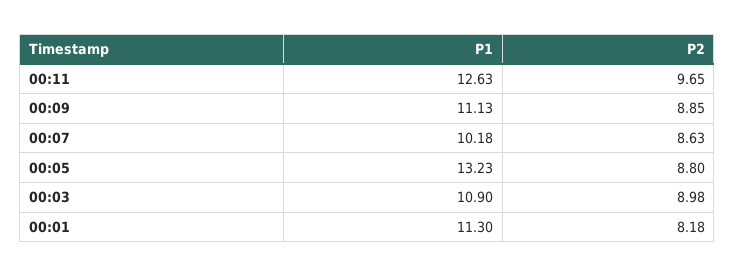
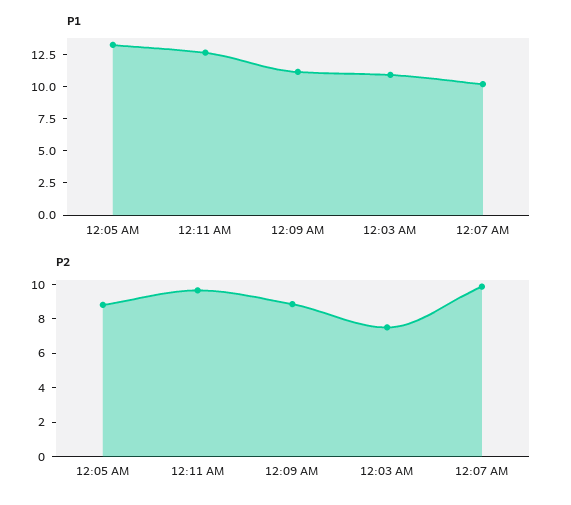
  {
    "P1": {
      "00:11": 12.63,
      "00:09": 11.13,
      "00:07": 10.18,
      "00:05": 13.23,
-     "00:03": 10.9,
+     "00:03": 10.9
-     "00:01": 11.3
    },
    "P2": {
      "00:11": 9.65,
      "00:09": 8.85,
-     "00:07": 8.63,
+     "00:07": 10,
      "00:05": 8.8,
-     "00:03": 8.98,
+     "00:03": 7.5
-     "00:01": 8.18
    }
  }

